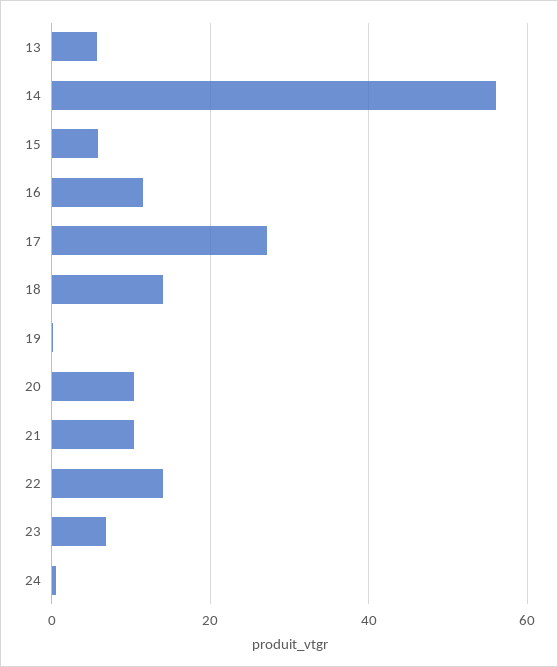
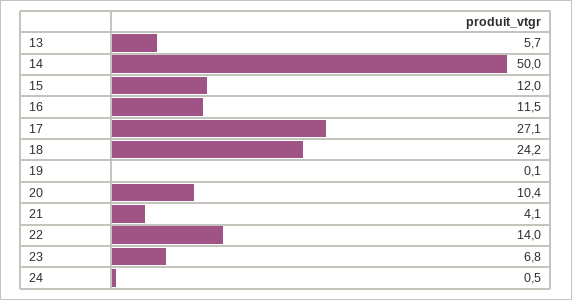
  {
    "13": 5.7,
-   "14": 56,
+   "14": 50,
-   "15": 6,
+   "15": 12,
    "16": 11.5,
    "17": 27.1,
-   "18": 14,
+   "18": 24.2,
    "19": 0.1,
    "20": 10.4,
-   "21": 10,
+   "21": 4.1,
    "22": 14,
    "23": 6.8,
    "24": 0.5
  }

